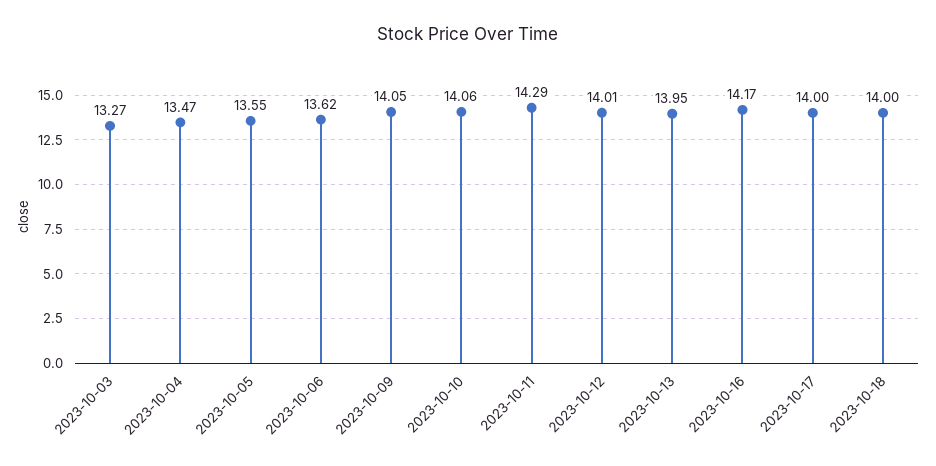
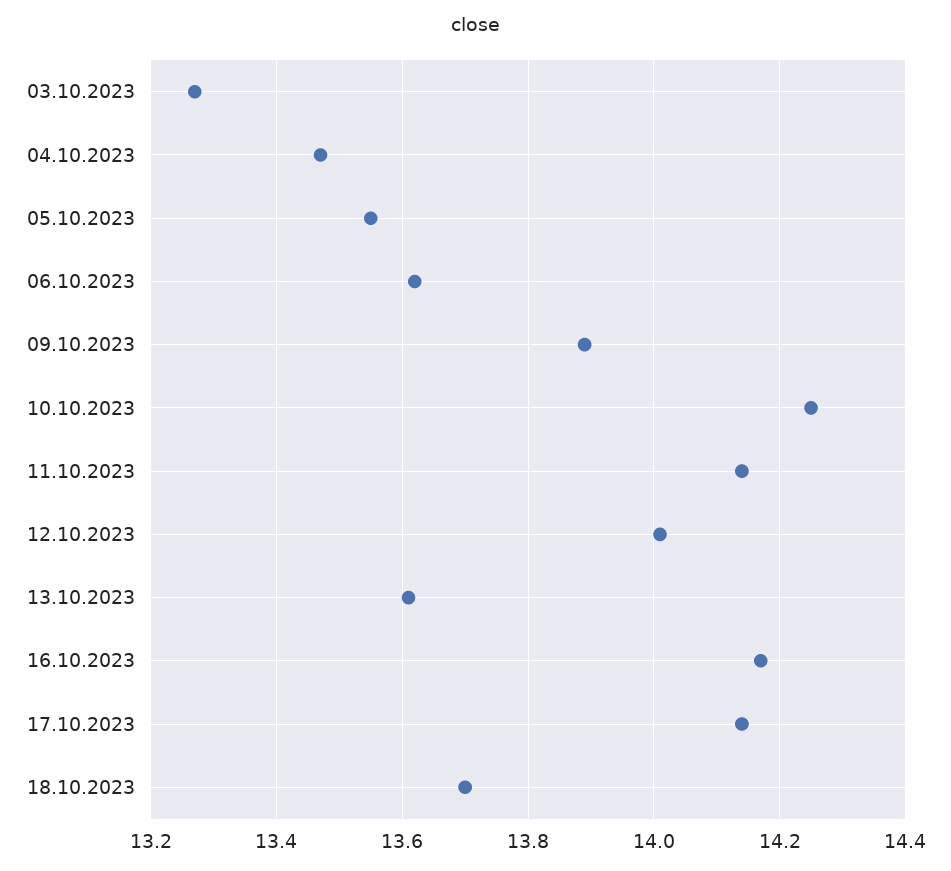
  {
    "2023-10-03": 13.27,
    "2023-10-04": 13.47,
    "2023-10-05": 13.55,
    "2023-10-06": 13.62,
-   "2023-10-09": 14.05,
+   "2023-10-09": 13.9,
-   "2023-10-10": 14.06,
+   "2023-10-10": 14.25,
-   "2023-10-11": 14.29,
+   "2023-10-11": 14.15,
    "2023-10-12": 14.01,
-   "2023-10-13": 13.95,
+   "2023-10-13": 13.6,
    "2023-10-16": 14.17,
-   "2023-10-17": 14,
+   "2023-10-17": 14.15,
-   "2023-10-18": 14
+   "2023-10-18": 13.7
  }

